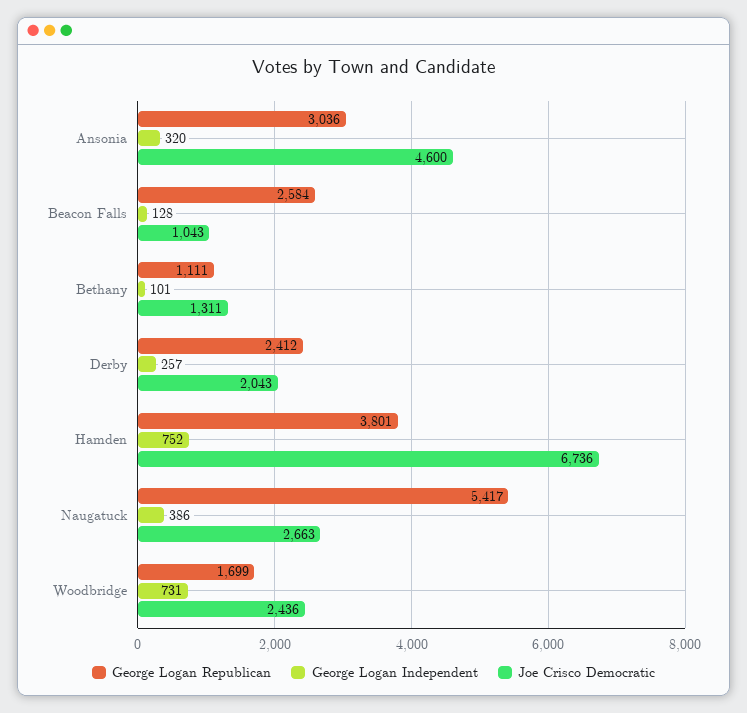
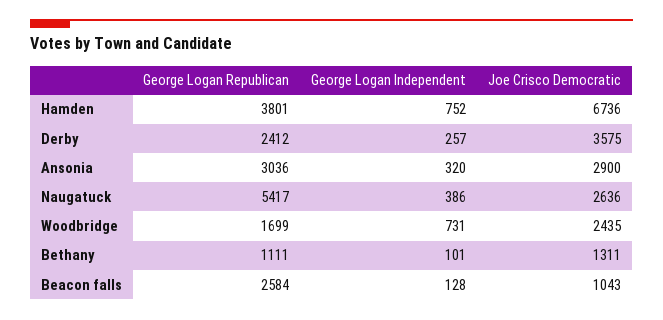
  {
    "George Logan Republican": {
      "Ansonia": 3036,
      "Beacon Falls": 2584,
      "Bethany": 1111,
      "Derby": 2412,
      "Hamden": 3801,
      "Naugatuck": 5417,
      "Woodbridge": 1699
    },
    "George Logan Independent": {
      "Ansonia": 320,
      "Beacon Falls": 128,
      "Bethany": 101,
      "Derby": 257,
      "Hamden": 752,
      "Naugatuck": 386,
      "Woodbridge": 731
    },
    "Joe Crisco Democratic": {
-     "Ansonia": 4600,
+     "Ansonia": 2900,
      "Beacon Falls": 1043,
      "Bethany": 1311,
-     "Derby": 2043,
+     "Derby": 3575,
      "Hamden": 6736,
-     "Naugatuck": 2663,
+     "Naugatuck": 2636,
-     "Woodbridge": 2436
+     "Woodbridge": 2435
    }
  }

